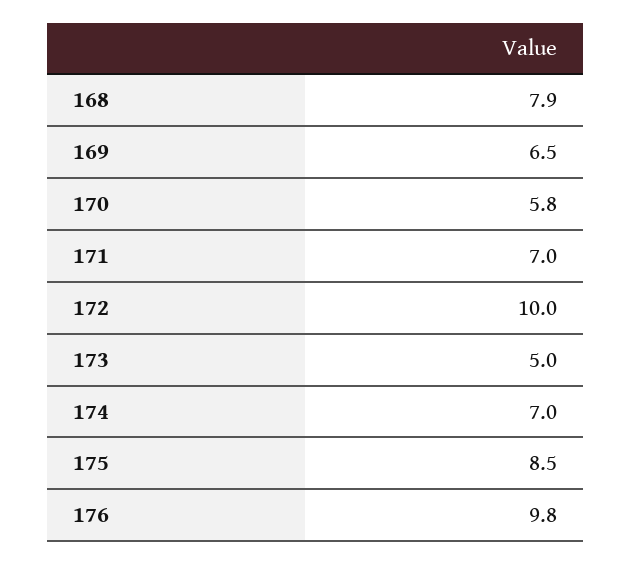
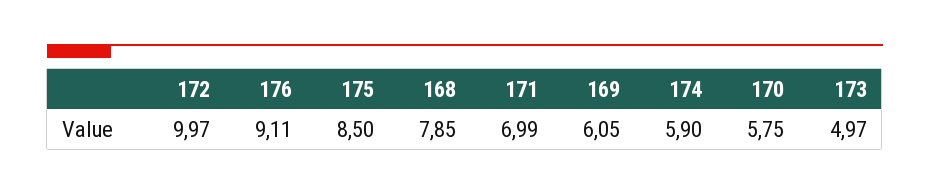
  {
    "168": 7.85,
-   "169": 6.5,
+   "169": 6.05,
    "170": 5.75,
    "171": 6.99,
    "172": 9.97,
    "173": 4.97,
-   "174": 7,
+   "174": 5.9,
    "175": 8.5,
-   "176": 9.8
+   "176": 9.11
  }

